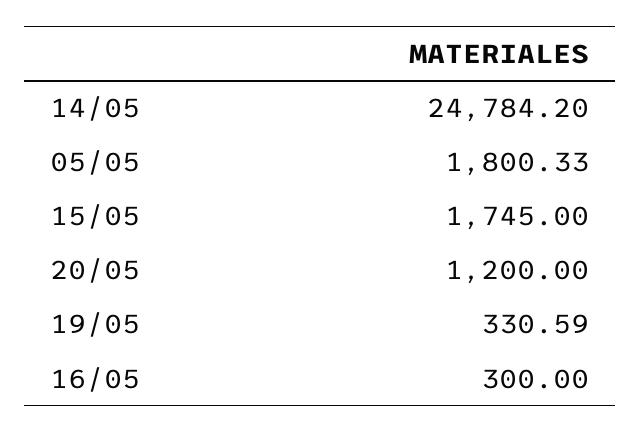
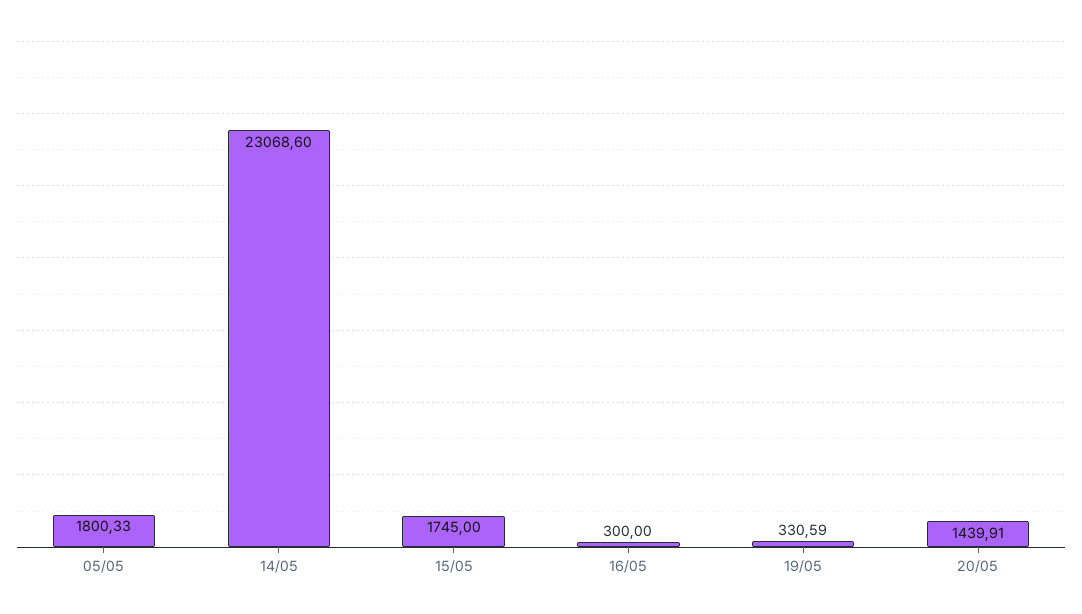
  {
-   "14/05": 24784.2,
+   "14/05": 23068.6,
    "05/05": 1800.33,
    "15/05": 1745,
-   "20/05": 1200,
+   "20/05": 1439.91,
    "19/05": 330.59,
    "16/05": 300
  }

